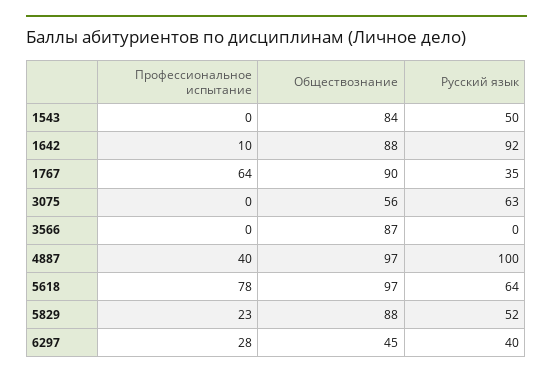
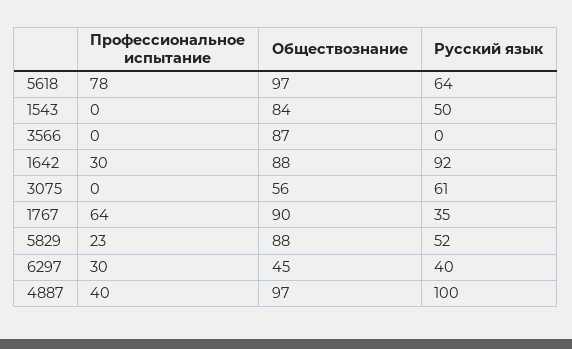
  {
    "Профессиональное испытание": {
      "1543": 0,
-     "1642": 10,
+     "1642": 30,
      "1767": 64,
      "3075": 0,
      "3566": 0,
      "4887": 40,
      "5618": 78,
      "5829": 23,
-     "6297": 28
+     "6297": 30
    },
    "Обществознание": {
      "1543": 84,
      "1642": 88,
      "1767": 90,
      "3075": 56,
      "3566": 87,
      "4887": 97,
      "5618": 97,
      "5829": 88,
      "6297": 45
    },
    "Русский язык": {
      "1543": 50,
      "1642": 92,
      "1767": 35,
-     "3075": 63,
+     "3075": 61,
      "3566": 0,
      "4887": 100,
      "5618": 64,
      "5829": 52,
      "6297": 40
    }
  }

